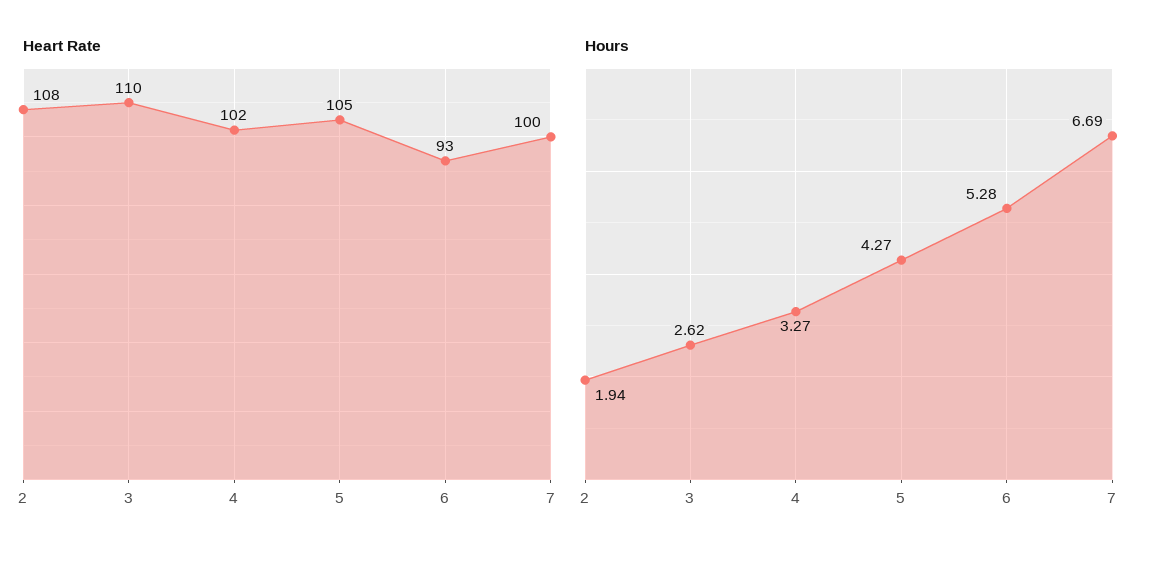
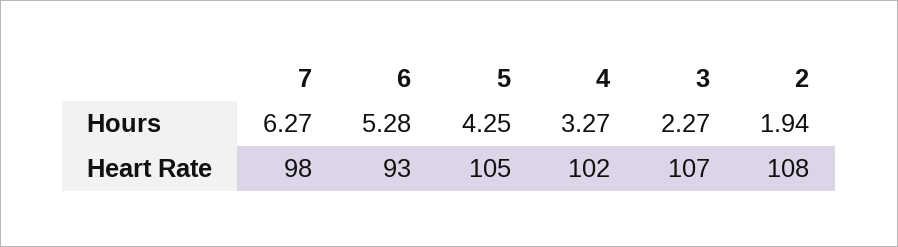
  {
    "Heart Rate": {
      "2": 108,
-     "3": 110,
+     "3": 107,
      "4": 102,
      "5": 105,
      "6": 93,
-     "7": 100
+     "7": 98
    },
    "Hours": {
      "2": 1.94,
-     "3": 2.62,
+     "3": 2.27,
      "4": 3.27,
-     "5": 4.27,
+     "5": 4.25,
      "6": 5.28,
-     "7": 6.69
+     "7": 6.27
    }
  }

